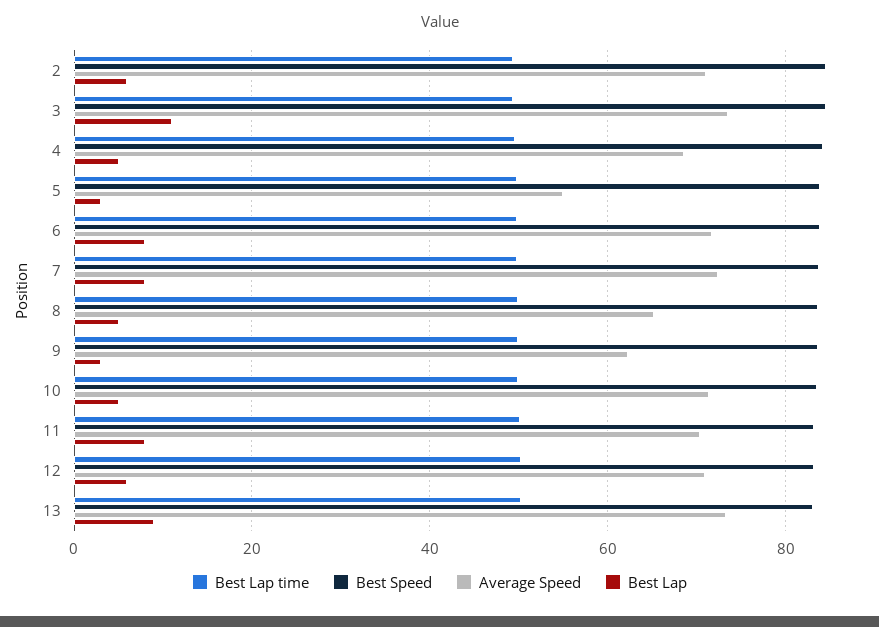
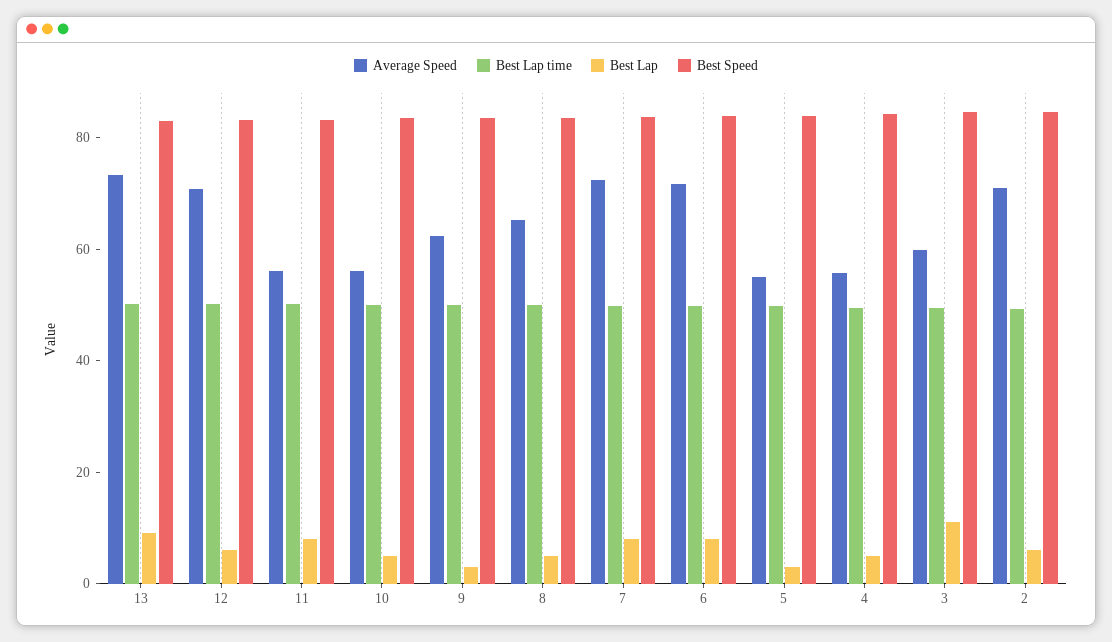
  {
    "Best Lap time": {
      "2": 50,
      "3": 50,
      "4": 50,
      "5": 50,
      "6": 50,
      "7": 50,
      "8": 50,
      "9": 50,
      "10": 50,
      "11": 50,
      "12": 50,
      "13": 50
    },
    "Best Speed": {
      "2": 84,
      "3": 84,
      "4": 84,
      "5": 84,
      "6": 84,
      "7": 84,
      "8": 84,
      "9": 84,
      "10": 84,
      "11": 84,
      "12": 84,
      "13": 84
    },
    "Average Speed": {
      "2": 72,
-     "3": 74,
+     "3": 60,
-     "4": 68,
+     "4": 55,
      "5": 54,
      "6": 72,
      "7": 72,
      "8": 66,
      "9": 62,
-     "10": 72,
+     "10": 55,
-     "11": 70,
+     "11": 55,
      "12": 70,
      "13": 74
    },
    "Best Lap": {
      "2": 6,
      "3": 12,
      "4": 6,
      "5": 4,
      "6": 8,
      "7": 8,
      "8": 6,
      "9": 4,
      "10": 6,
      "11": 8,
      "12": 6,
      "13": 10
    }
  }

